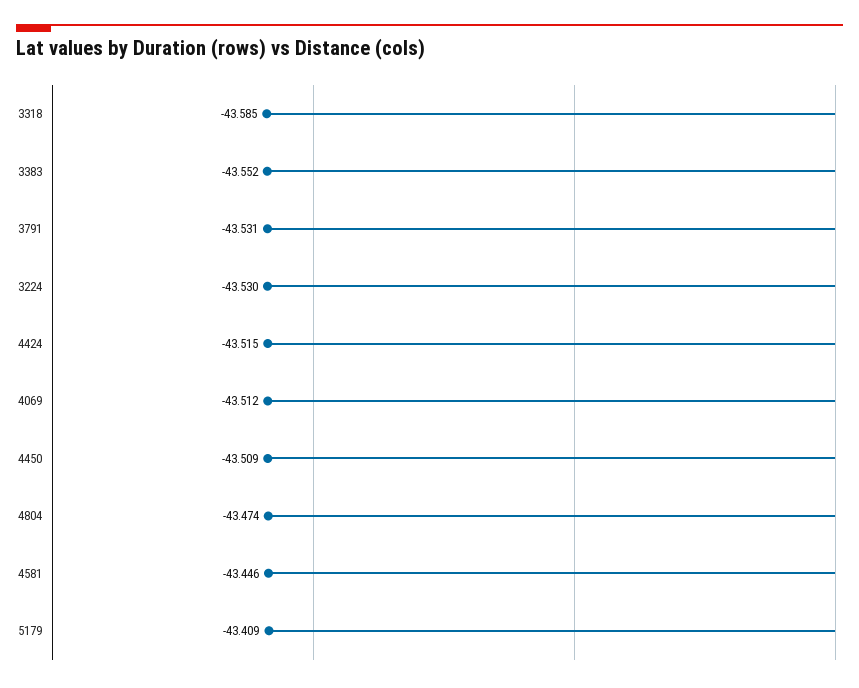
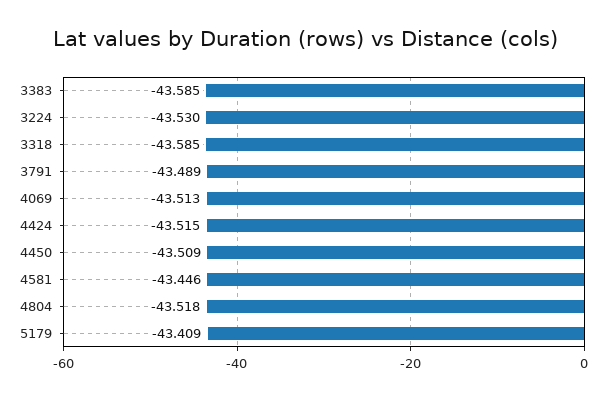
  {
    "3318": -43.585,
-   "3383": -43.552,
+   "3383": -43.585,
-   "3791": -43.531,
+   "3791": -43.489,
    "3224": -43.53,
    "4424": -43.515,
-   "4069": -43.512,
+   "4069": -43.513,
    "4450": -43.509,
-   "4804": -43.474,
+   "4804": -43.518,
    "4581": -43.446,
    "5179": -43.409
  }

